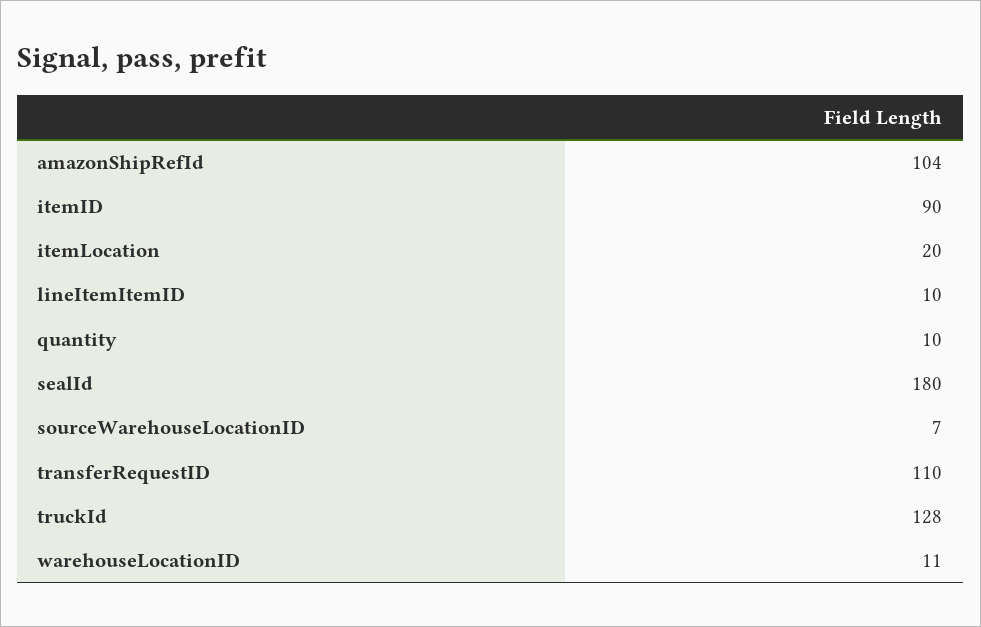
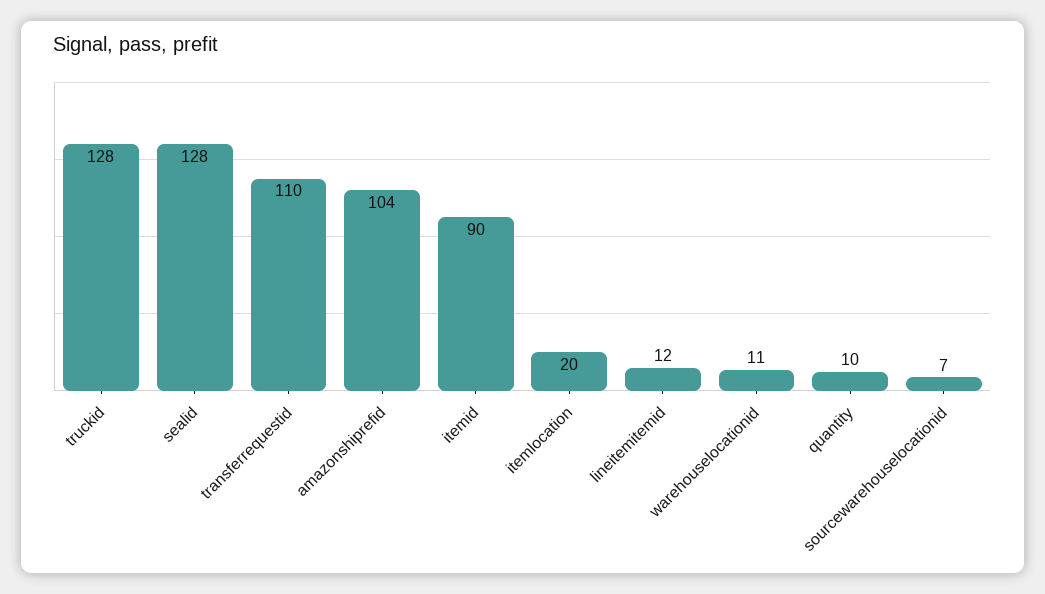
  {
    "amazonShipRefId": 104,
    "itemID": 90,
    "itemLocation": 20,
-   "lineItemItemID": 10,
+   "lineItemItemID": 12,
    "quantity": 10,
-   "sealId": 180,
+   "sealId": 128,
    "sourceWarehouseLocationID": 7,
    "transferRequestID": 110,
    "truckId": 128,
    "warehouseLocationID": 11
  }

